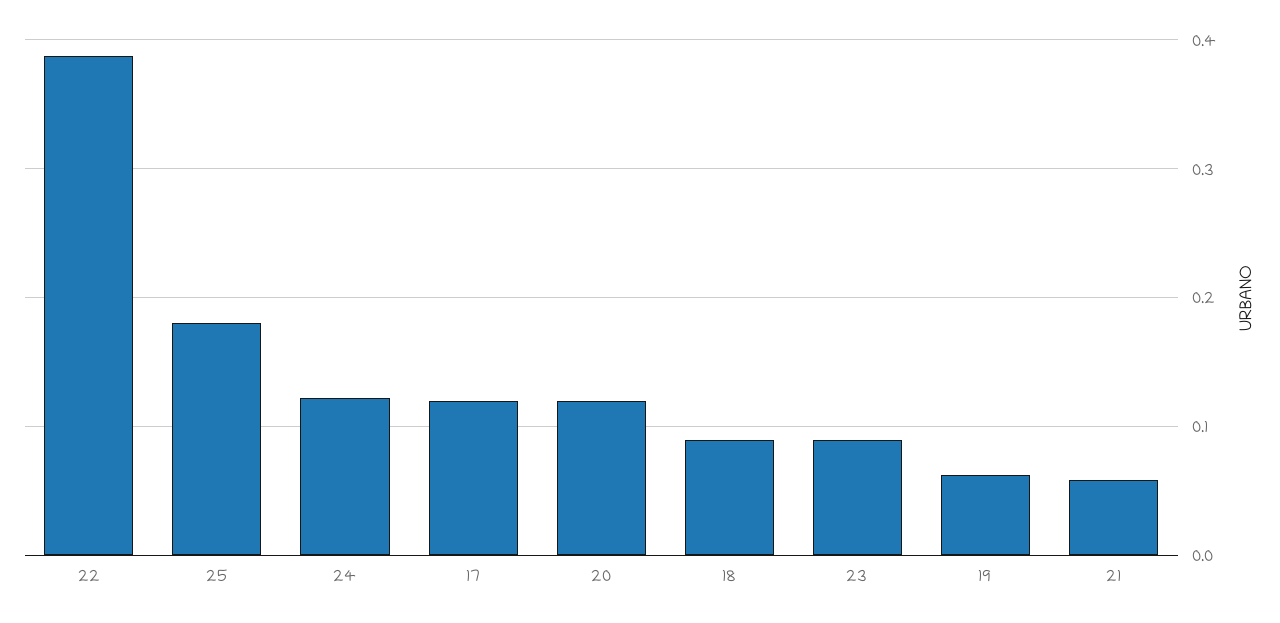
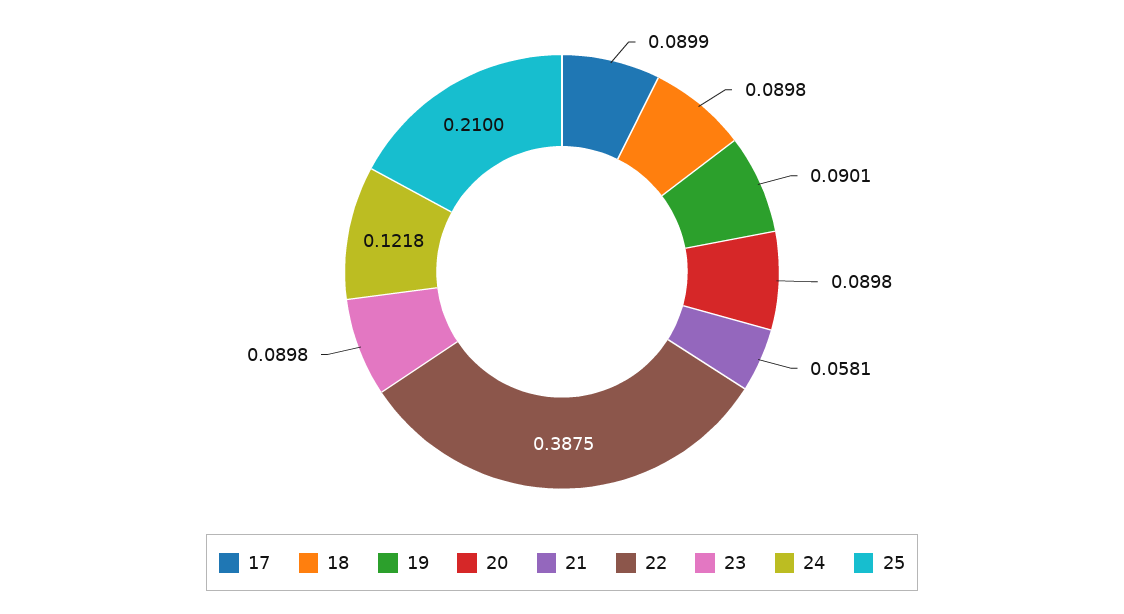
  {
    "22": 0.3875,
-   "25": 0.18,
+   "25": 0.21,
    "24": 0.1218,
-   "17": 0.12,
+   "17": 0.0899,
-   "20": 0.12,
+   "20": 0.0898,
    "18": 0.0898,
    "23": 0.0898,
-   "19": 0.06,
+   "19": 0.0901,
    "21": 0.0581
  }

